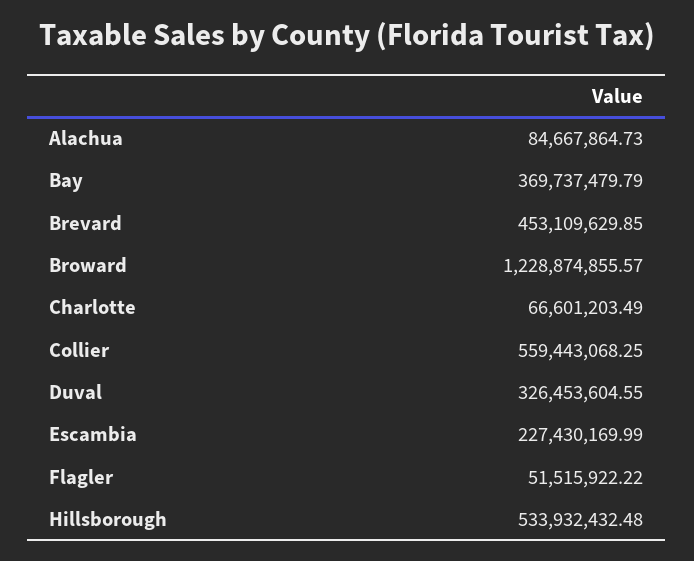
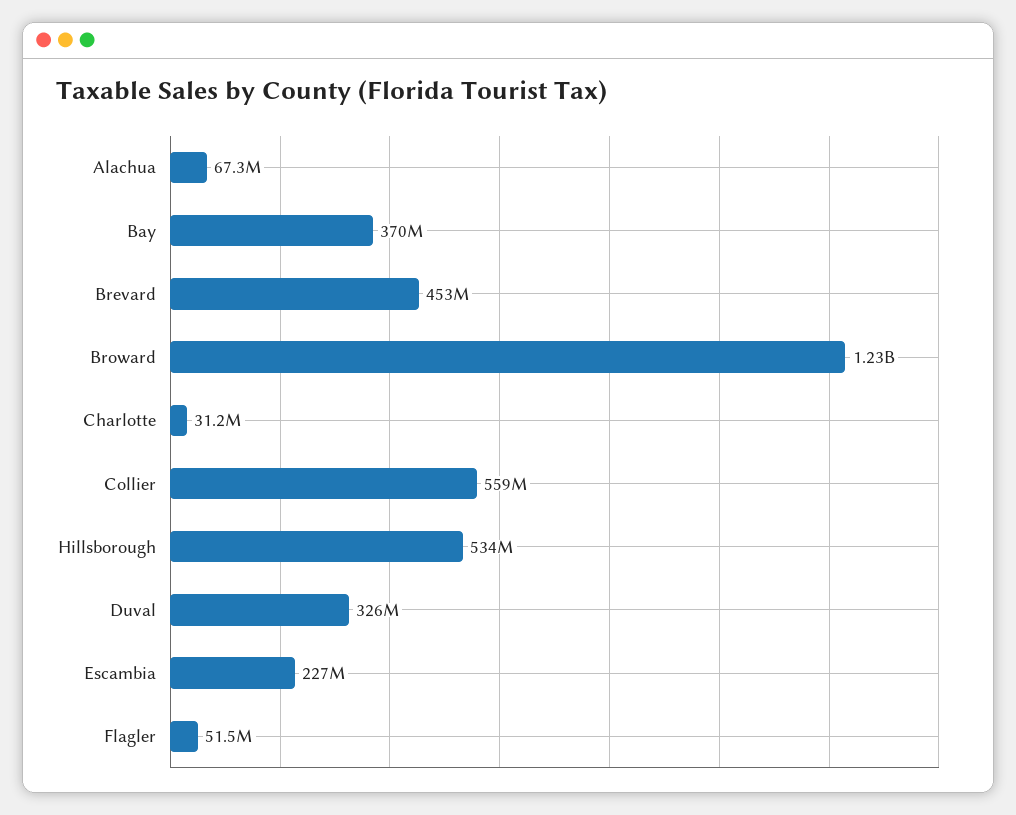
  {
-   "Alachua": 84667864.73,
+   "Alachua": 67300000,
    "Bay": 369737479.79,
    "Brevard": 453109629.85,
    "Broward": 1228874855.57,
-   "Charlotte": 66601203.49,
+   "Charlotte": 31200000,
    "Collier": 559443068.25,
    "Duval": 326453604.55,
    "Escambia": 227430169.99,
    "Flagler": 51515922.22,
    "Hillsborough": 533932432.48
  }

